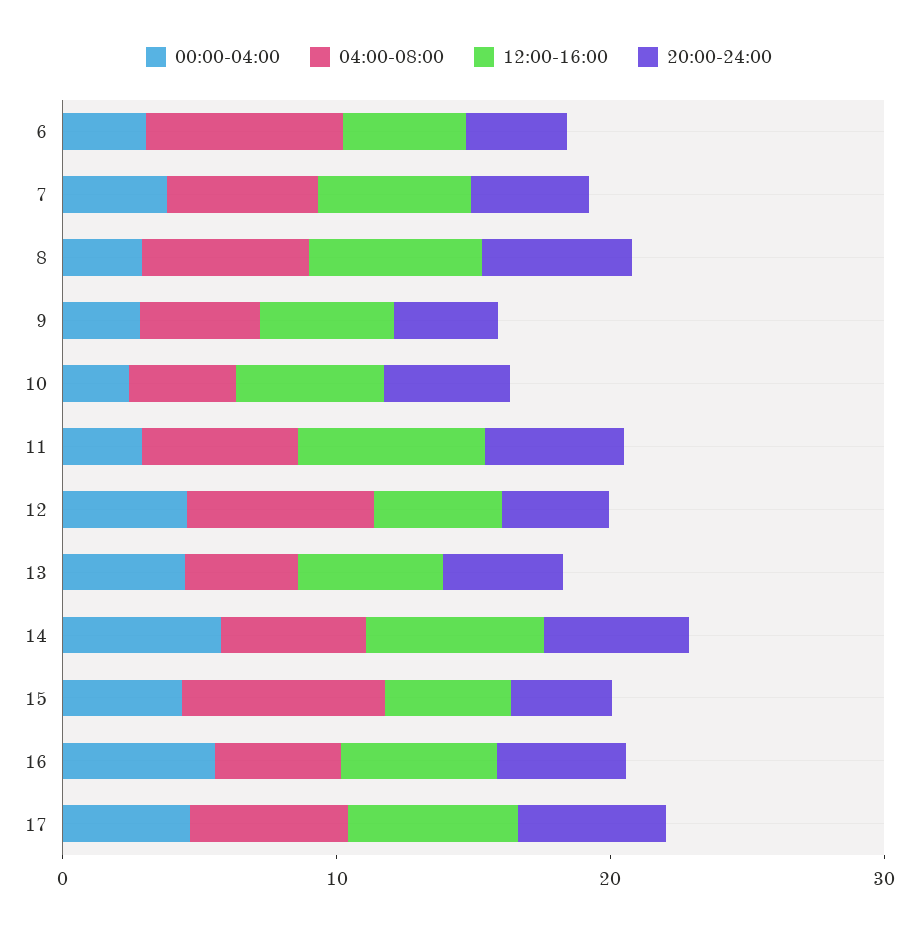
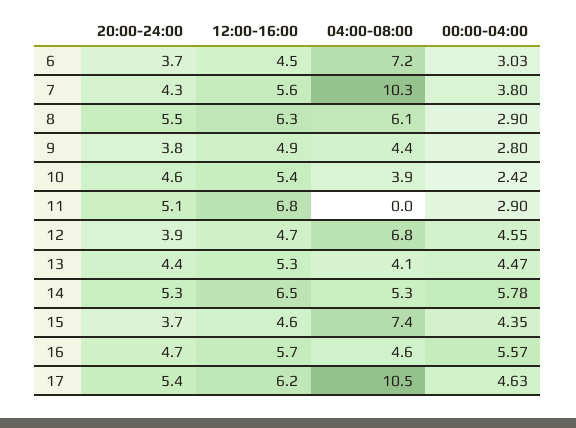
  {
    "00:00-04:00": {
      "6": 3.03,
      "7": 3.8,
      "8": 2.9,
      "9": 2.8,
      "10": 2.42,
      "11": 2.9,
      "12": 4.55,
      "13": 4.47,
      "14": 5.78,
      "15": 4.35,
      "16": 5.57,
      "17": 4.63
    },
    "04:00-08:00": {
      "6": 7.2,
-     "7": 6,
+     "7": 10.3,
      "8": 6.1,
      "9": 4.4,
      "10": 3.9,
-     "11": 6,
+     "11": 0,
      "12": 6.8,
      "13": 4.1,
      "14": 5.3,
      "15": 7.4,
      "16": 4.6,
-     "17": 6
+     "17": 10.5
    },
    "12:00-16:00": {
      "6": 4.5,
      "7": 5.6,
      "8": 6.3,
      "9": 4.9,
      "10": 5.4,
      "11": 6.8,
      "12": 4.7,
      "13": 5.3,
      "14": 6.5,
      "15": 4.6,
      "16": 5.7,
      "17": 6.2
    },
    "20:00-24:00": {
      "6": 3.7,
      "7": 4.3,
      "8": 5.5,
      "9": 3.8,
      "10": 4.6,
      "11": 5.1,
      "12": 3.9,
      "13": 4.4,
      "14": 5.3,
      "15": 3.7,
      "16": 4.7,
      "17": 5.4
    }
  }

